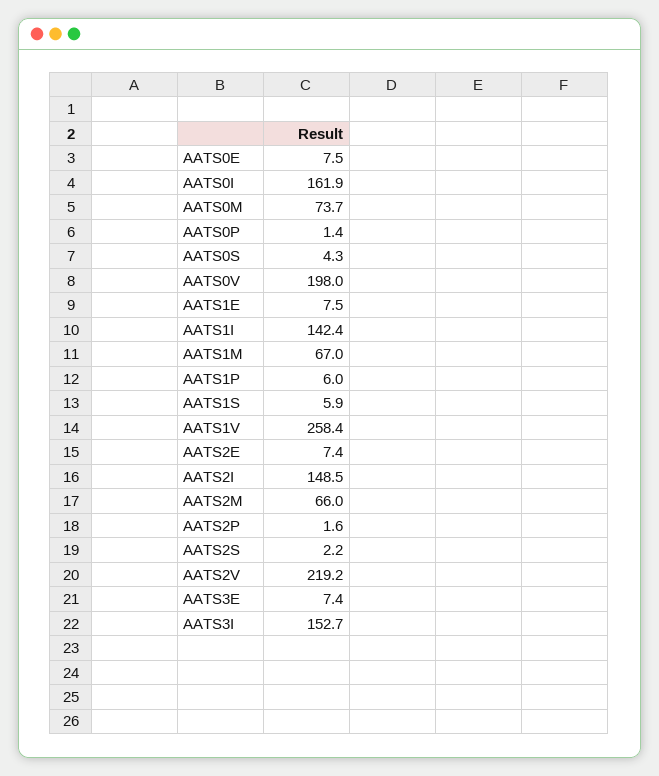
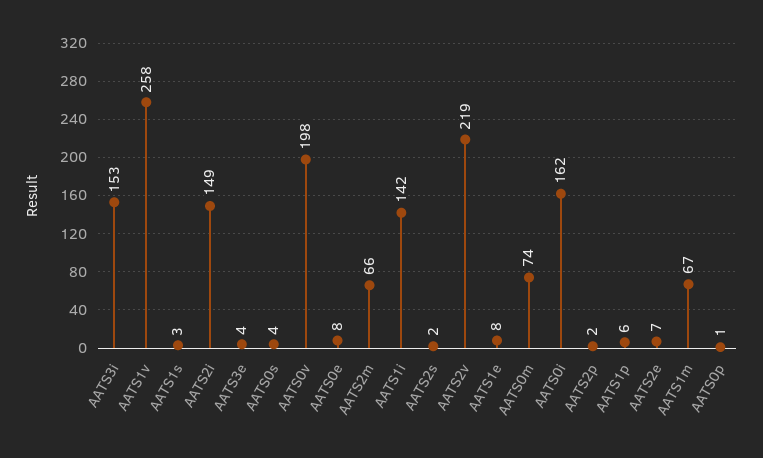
  {
    "AATS0E": 7.5,
    "AATS0I": 161.9,
    "AATS0M": 73.7,
    "AATS0P": 1.4,
    "AATS0S": 4.3,
    "AATS0V": 198,
    "AATS1E": 7.5,
    "AATS1I": 142.4,
    "AATS1M": 67,
    "AATS1P": 6,
-   "AATS1S": 5.9,
+   "AATS1S": 3,
    "AATS1V": 258.4,
    "AATS2E": 7.4,
    "AATS2I": 148.5,
    "AATS2M": 66,
    "AATS2P": 1.6,
    "AATS2S": 2.2,
    "AATS2V": 219.2,
-   "AATS3E": 7.4,
+   "AATS3E": 4,
    "AATS3I": 152.7
  }

